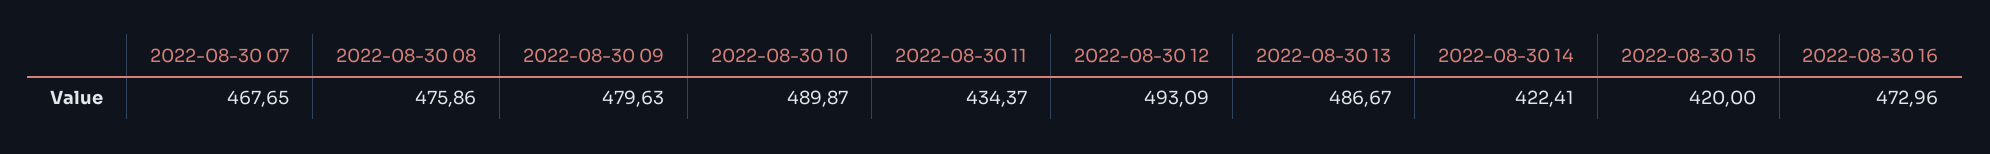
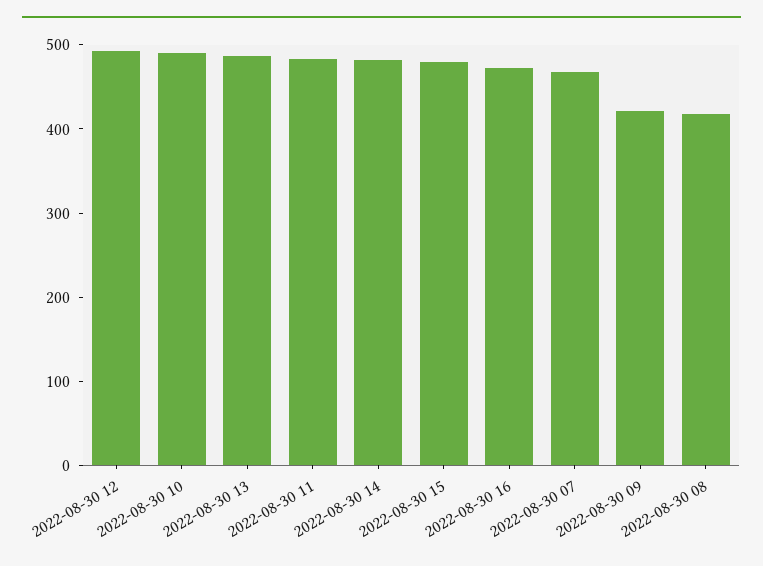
  {
    "2022-08-30 07": 467.65,
-   "2022-08-30 08": 475.86,
+   "2022-08-30 08": 420,
-   "2022-08-30 09": 479.63,
+   "2022-08-30 09": 420,
    "2022-08-30 10": 489.87,
-   "2022-08-30 11": 434.37,
+   "2022-08-30 11": 480,
    "2022-08-30 12": 493.09,
    "2022-08-30 13": 486.67,
-   "2022-08-30 14": 422.41,
+   "2022-08-30 14": 480,
-   "2022-08-30 15": 420,
+   "2022-08-30 15": 480,
    "2022-08-30 16": 472.96
  }

